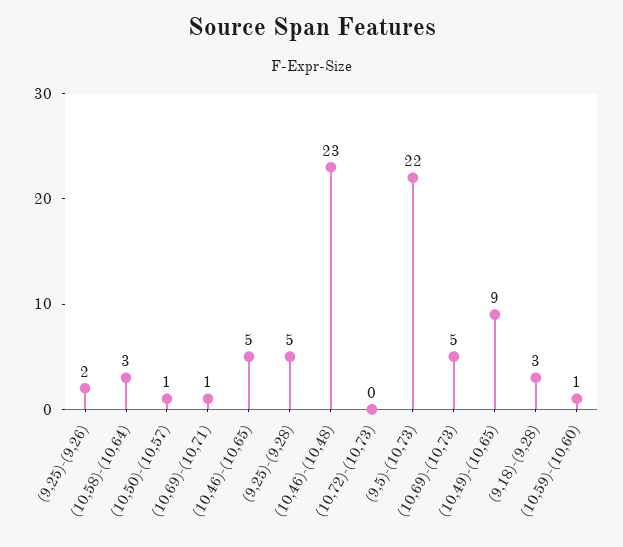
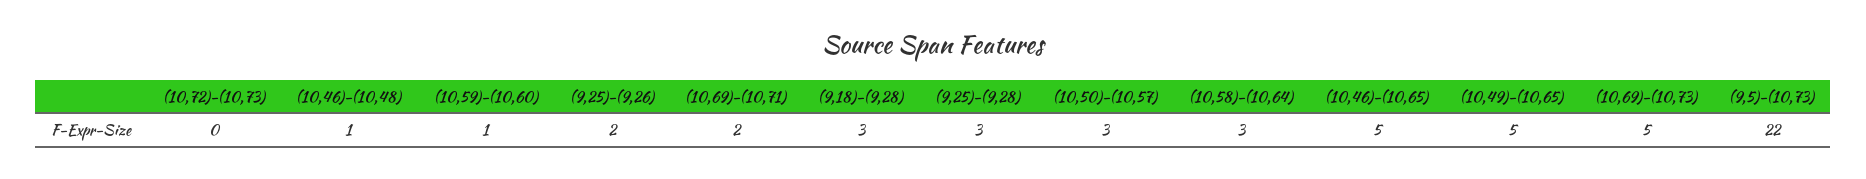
  {
    "(9,25)-(9,26)": 2,
    "(10,58)-(10,64)": 3,
-   "(10,50)-(10,57)": 1,
+   "(10,50)-(10,57)": 3,
-   "(10,69)-(10,71)": 1,
+   "(10,69)-(10,71)": 2,
    "(10,46)-(10,65)": 5,
-   "(9,25)-(9,28)": 5,
+   "(9,25)-(9,28)": 3,
-   "(10,46)-(10,48)": 23,
+   "(10,46)-(10,48)": 1,
    "(10,72)-(10,73)": 0,
    "(9,5)-(10,73)": 22,
    "(10,69)-(10,73)": 5,
-   "(10,49)-(10,65)": 9,
+   "(10,49)-(10,65)": 5,
    "(9,18)-(9,28)": 3,
    "(10,59)-(10,60)": 1
  }

